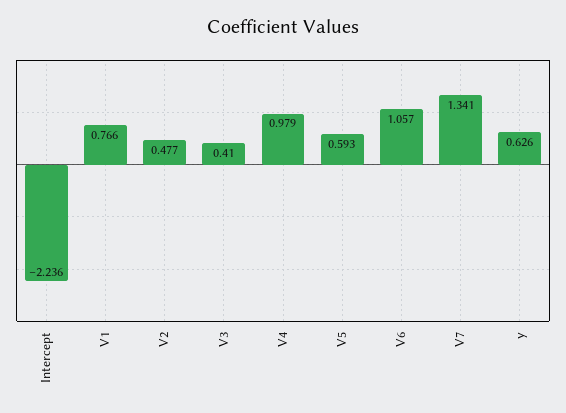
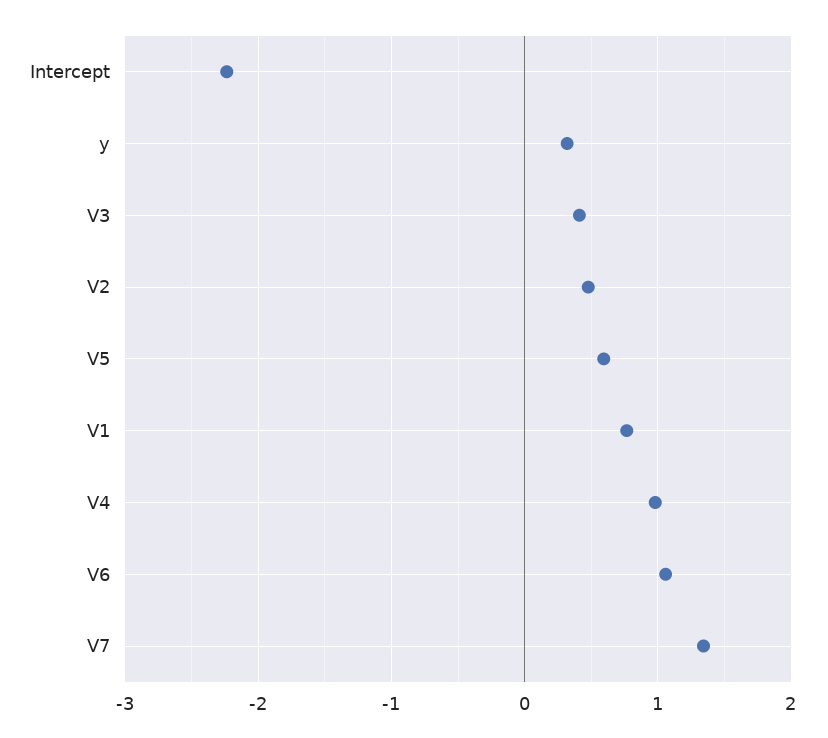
  {
    "Intercept": -2.236,
    "V1": 0.766,
    "V2": 0.477,
    "V3": 0.41,
    "V4": 0.979,
    "V5": 0.593,
    "V6": 1.057,
    "V7": 1.341,
-   "y": 0.626
+   "y": 0.3
  }

